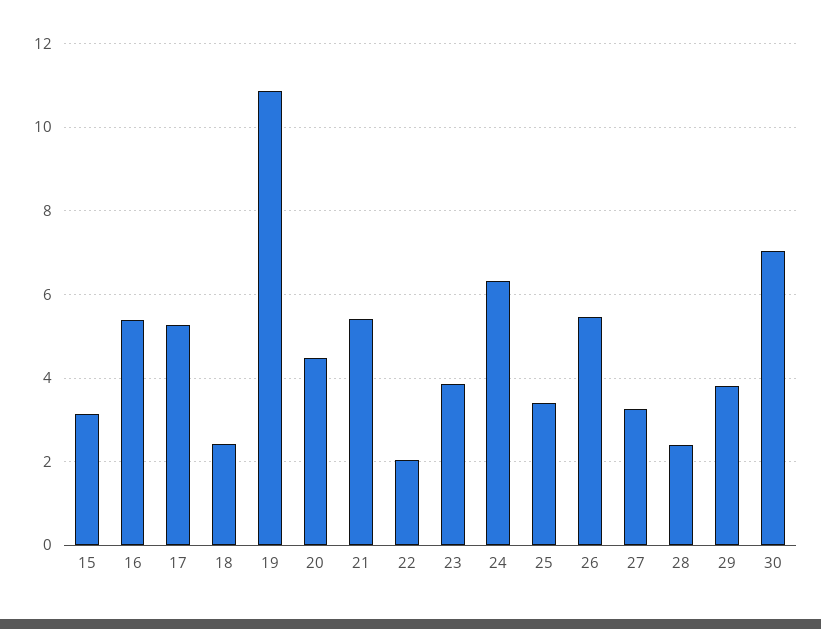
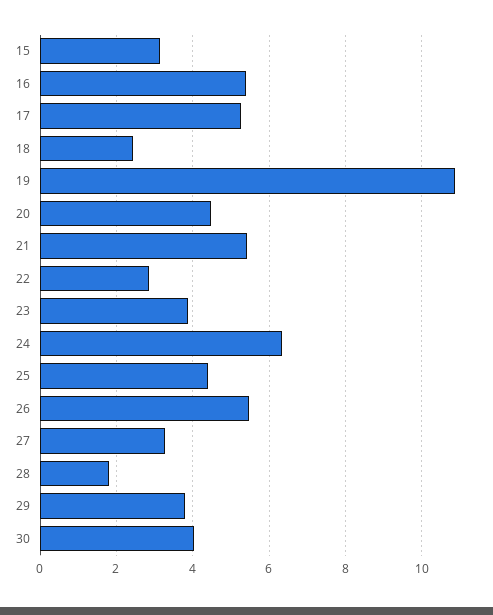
  {
    "15": 3.2,
    "16": 5.4,
    "17": 5.2,
    "18": 2.4,
    "19": 10.8,
    "20": 4.4,
    "21": 5.4,
-   "22": 2,
+   "22": 2.8,
    "23": 3.8,
    "24": 6.4,
-   "25": 3.4,
+   "25": 4.4,
    "26": 5.4,
    "27": 3.2,
-   "28": 2.4,
+   "28": 1.8,
    "29": 3.8,
-   "30": 7
+   "30": 4
  }

